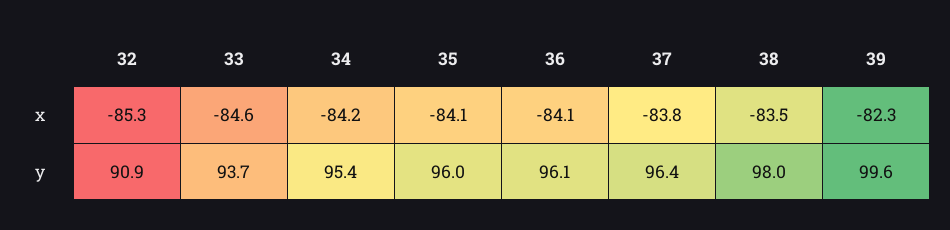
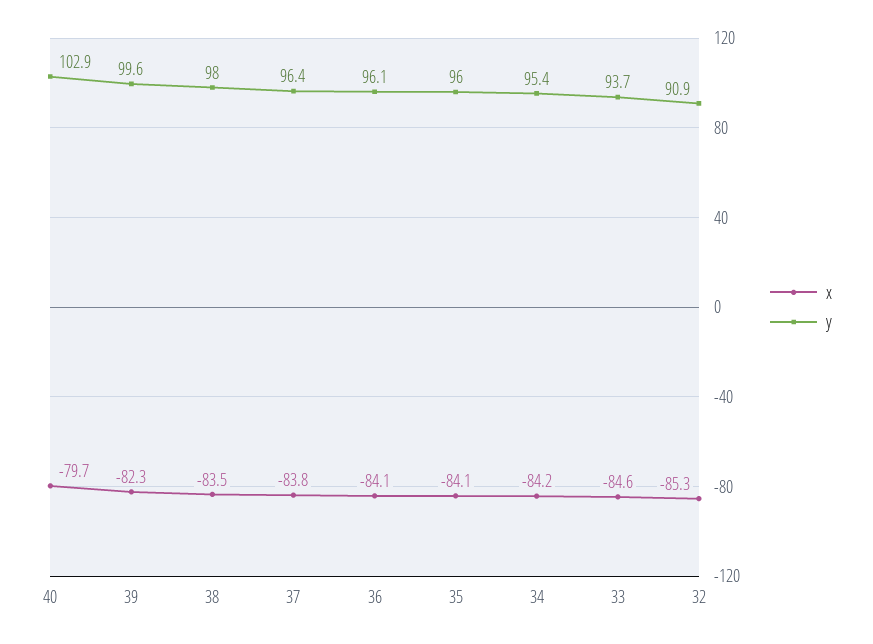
  {
    "x": {
      "32": -85.3,
      "33": -84.6,
      "34": -84.2,
      "35": -84.1,
      "36": -84.1,
      "37": -83.8,
      "38": -83.5,
-     "39": -82.3
+     "39": -82.3,
+     "40": -79.7
    },
    "y": {
      "32": 90.9,
      "33": 93.7,
      "34": 95.4,
      "35": 96,
      "36": 96.1,
      "37": 96.4,
      "38": 98,
-     "39": 99.6
+     "39": 99.6,
+     "40": 102.9
    }
  }

